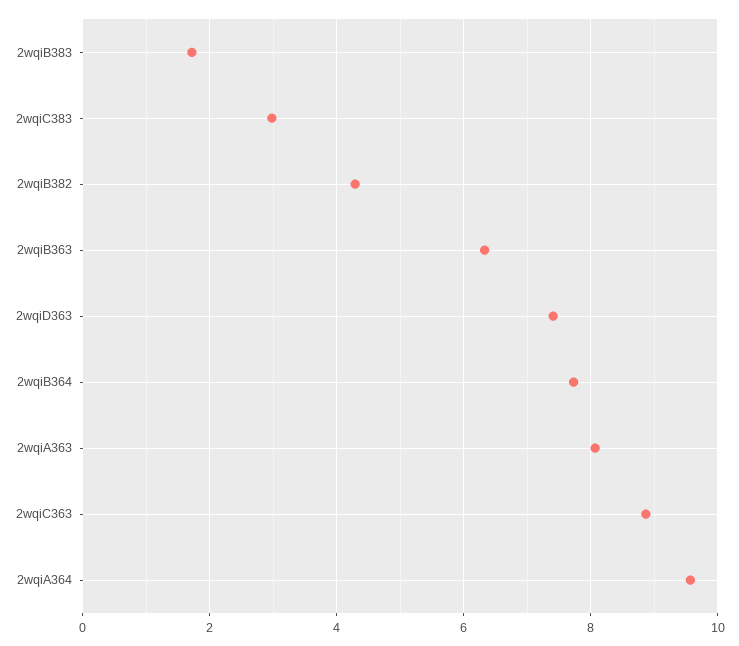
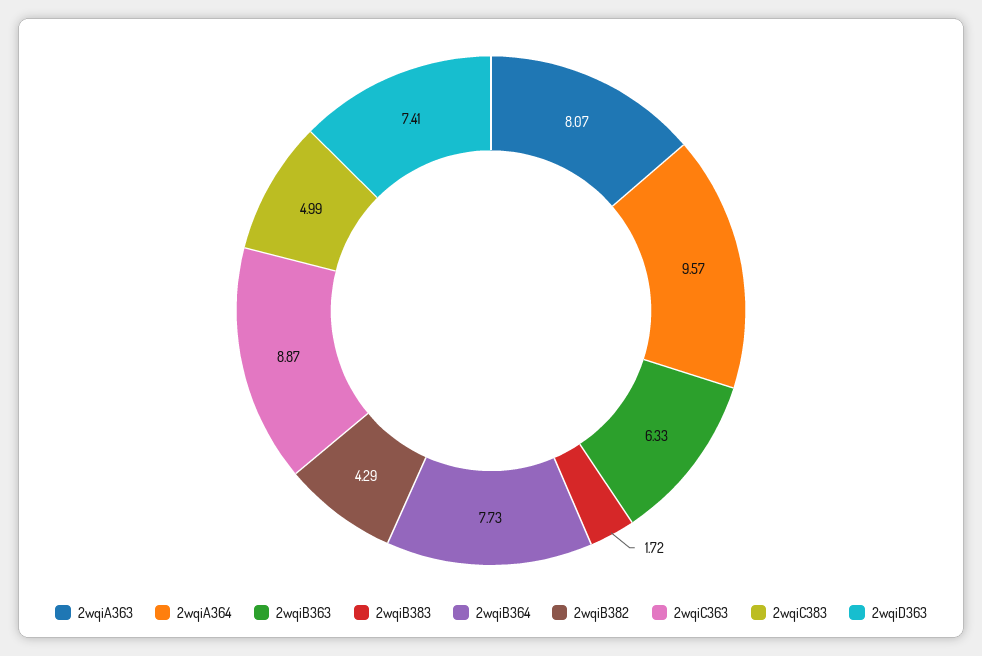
  {
    "2wqiB383": 1.72,
-   "2wqiC383": 3,
+   "2wqiC383": 4.99,
    "2wqiB382": 4.29,
    "2wqiB363": 6.33,
    "2wqiD363": 7.41,
    "2wqiB364": 7.73,
    "2wqiA363": 8.07,
    "2wqiC363": 8.87,
    "2wqiA364": 9.57
  }

